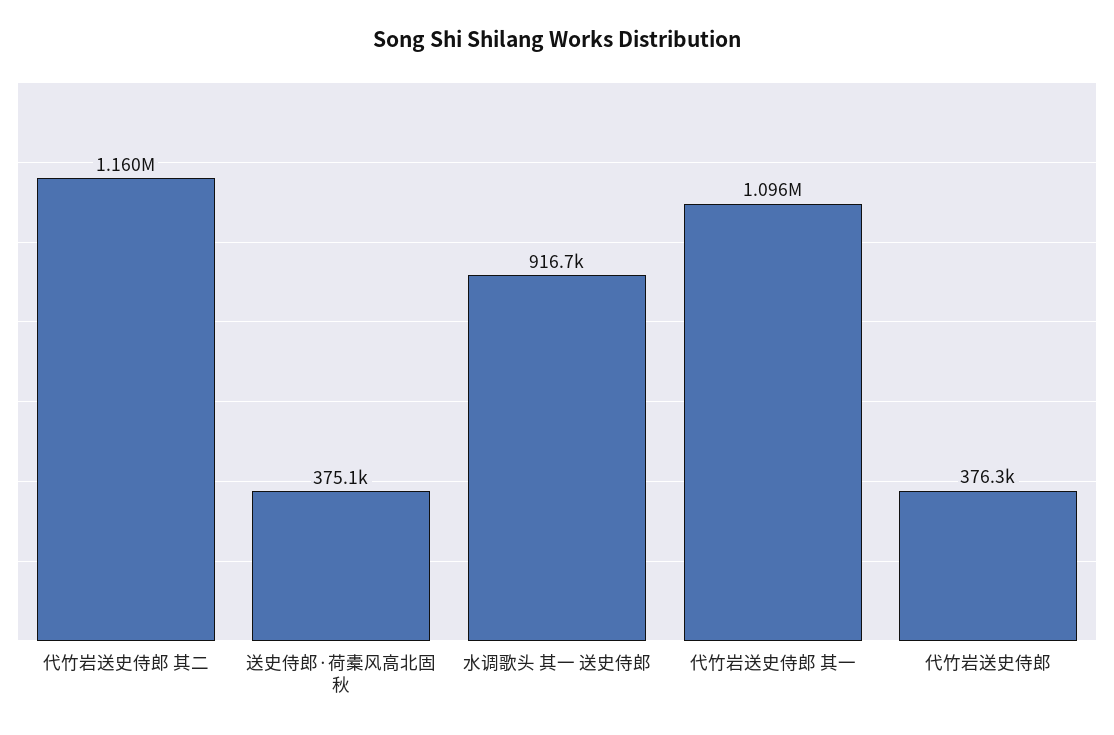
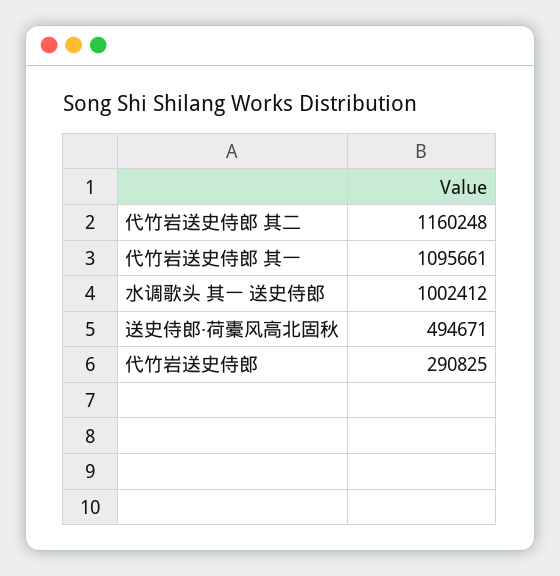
  {
    "代竹岩送史侍郎 其二": 1160248,
-   "送史侍郎·荷橐风高北固秋": 375100,
+   "送史侍郎·荷橐风高北固秋": 494671,
-   "水调歌头 其一 送史侍郎": 916700,
+   "水调歌头 其一 送史侍郎": 1002412,
    "代竹岩送史侍郎 其一": 1095661,
-   "代竹岩送史侍郎": 376300
+   "代竹岩送史侍郎": 290825
  }

